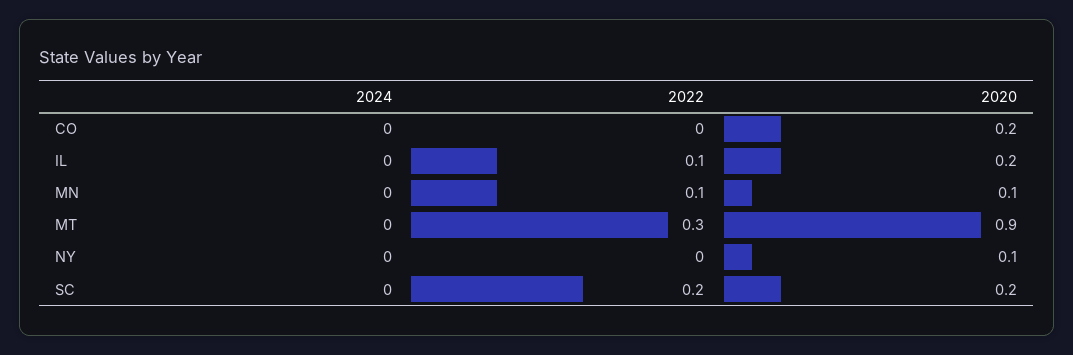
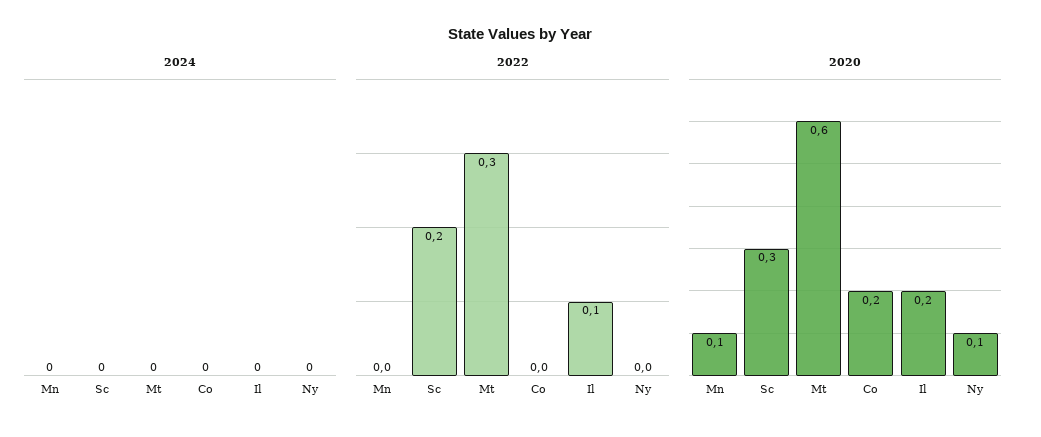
  {
    "2024": {
      "CO": 0,
      "IL": 0,
      "MN": 0,
      "MT": 0,
      "NY": 0,
      "SC": 0
    },
    "2022": {
      "CO": 0,
      "IL": 0.1,
-     "MN": 0.1,
+     "MN": 0,
      "MT": 0.3,
      "NY": 0,
      "SC": 0.2
    },
    "2020": {
      "CO": 0.2,
      "IL": 0.2,
      "MN": 0.1,
-     "MT": 0.9,
+     "MT": 0.6,
      "NY": 0.1,
-     "SC": 0.2
+     "SC": 0.3
    }
  }

